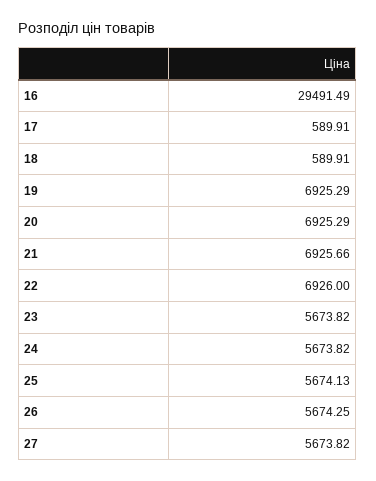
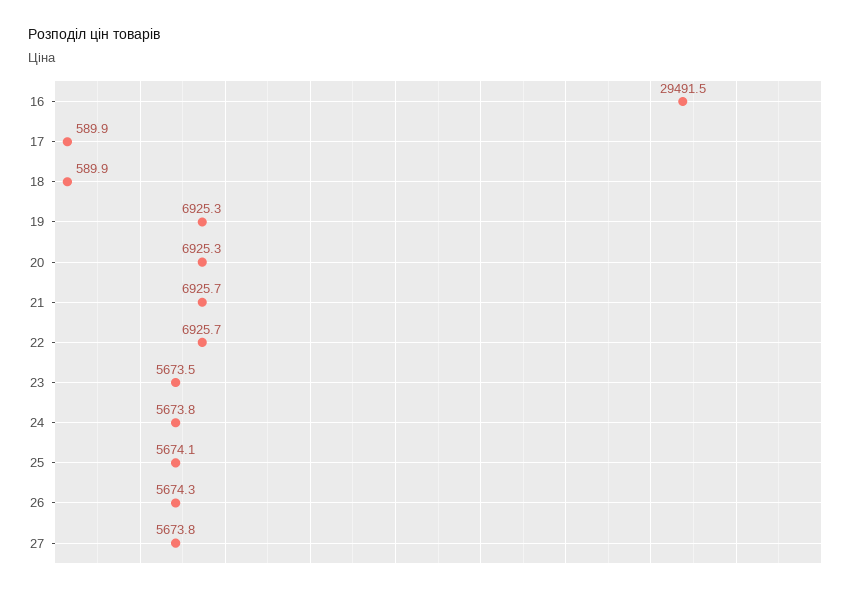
  {
    "16": 29491.49,
    "17": 589.91,
    "18": 589.91,
    "19": 6925.29,
    "20": 6925.29,
    "21": 6925.66,
-   "22": 6926,
+   "22": 6925.7,
-   "23": 5673.82,
+   "23": 5673.5,
    "24": 5673.82,
    "25": 5674.13,
    "26": 5674.25,
    "27": 5673.82
  }

